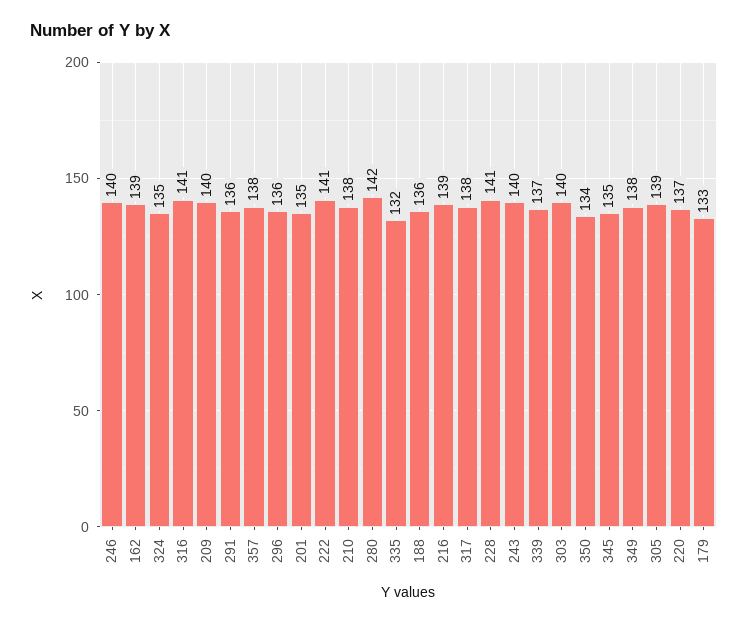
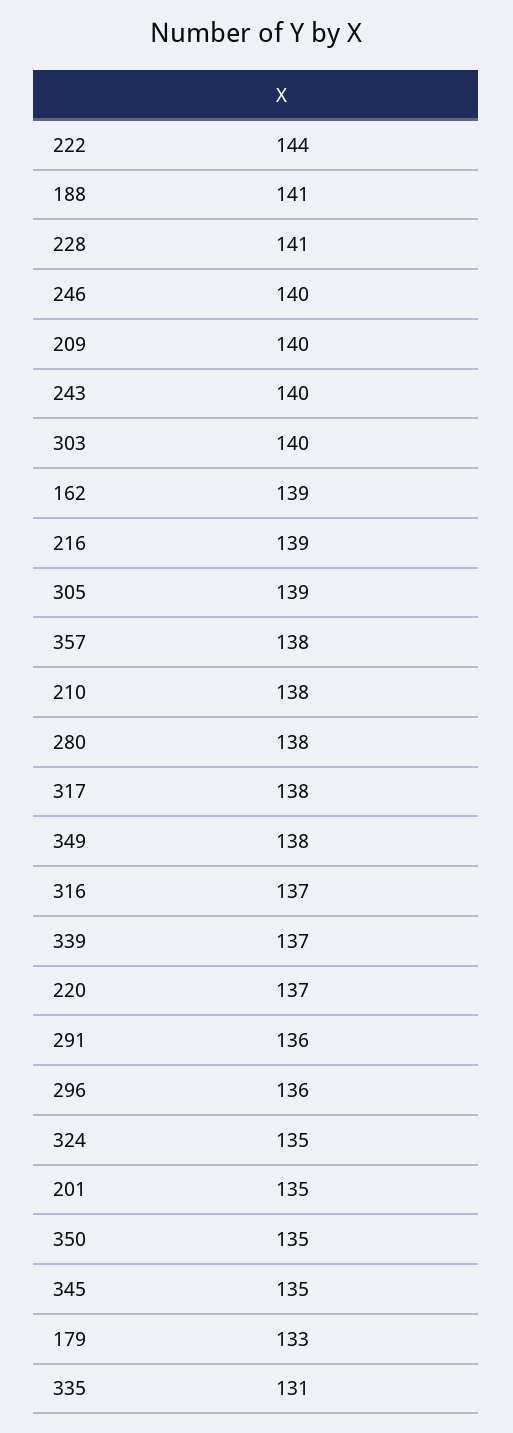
  {
    "246": 140,
    "162": 139,
    "324": 135,
-   "316": 141,
+   "316": 137,
    "209": 140,
    "291": 136,
    "357": 138,
    "296": 136,
    "201": 135,
-   "222": 141,
+   "222": 144,
    "210": 138,
-   "280": 142,
+   "280": 138,
-   "335": 132,
+   "335": 131,
-   "188": 136,
+   "188": 141,
    "216": 139,
    "317": 138,
    "228": 141,
    "243": 140,
    "339": 137,
    "303": 140,
-   "350": 134,
+   "350": 135,
    "345": 135,
    "349": 138,
    "305": 139,
    "220": 137,
    "179": 133
  }

